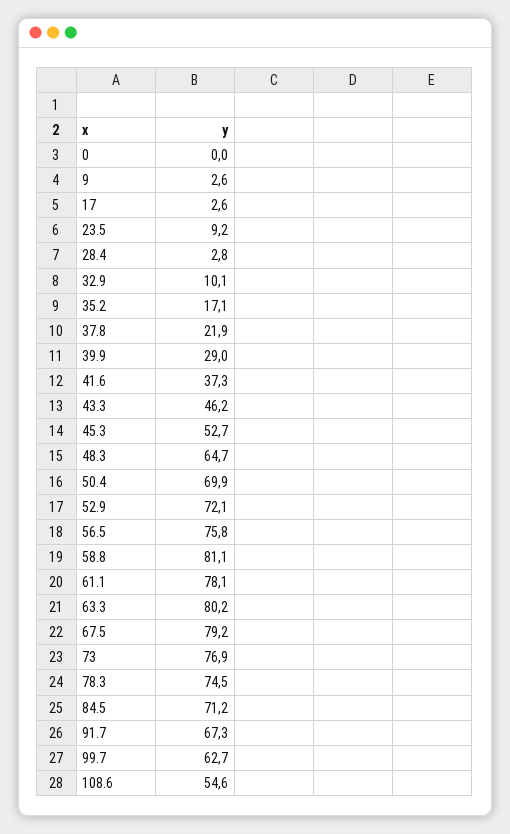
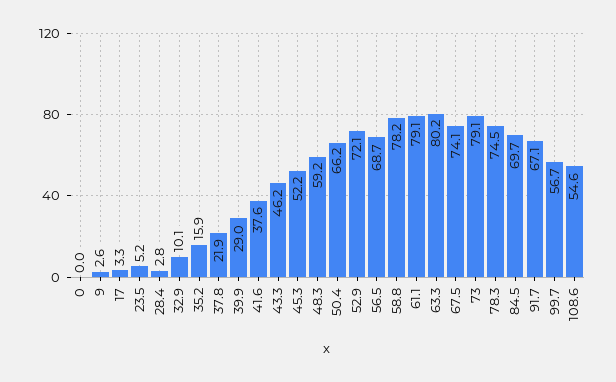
  {
    "0": 0,
    "9": 2.6,
-   "17": 2.6,
+   "17": 3.3,
-   "23.5": 9.2,
+   "23.5": 5.2,
    "28.4": 2.8,
    "32.9": 10.1,
-   "35.2": 17.1,
+   "35.2": 15.9,
    "37.8": 21.9,
    "39.9": 29,
-   "41.6": 37.3,
+   "41.6": 37.6,
    "43.3": 46.2,
-   "45.3": 52.7,
+   "45.3": 52.2,
-   "48.3": 64.7,
+   "48.3": 59.2,
-   "50.4": 69.9,
+   "50.4": 66.2,
    "52.9": 72.1,
-   "56.5": 75.8,
+   "56.5": 68.7,
-   "58.8": 81.1,
+   "58.8": 78.2,
-   "61.1": 78.1,
+   "61.1": 79.1,
    "63.3": 80.2,
-   "67.5": 79.2,
+   "67.5": 74.1,
-   "73": 76.9,
+   "73": 79.1,
    "78.3": 74.5,
-   "84.5": 71.2,
+   "84.5": 69.7,
-   "91.7": 67.3,
+   "91.7": 67.1,
-   "99.7": 62.7,
+   "99.7": 56.7,
    "108.6": 54.6
  }

